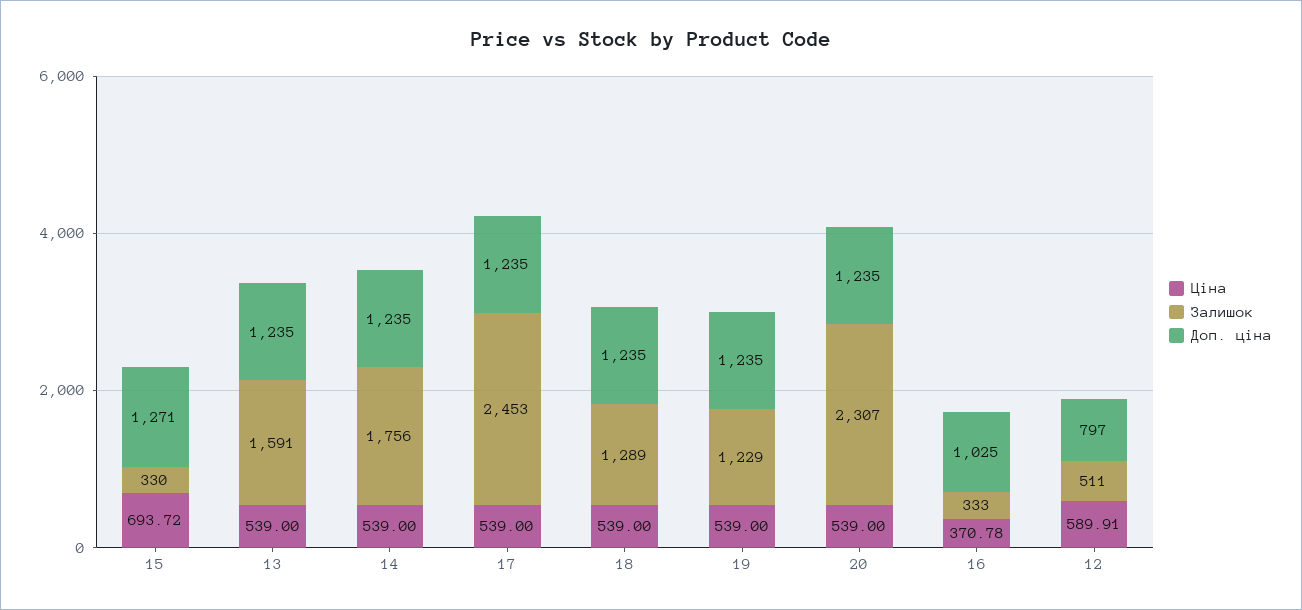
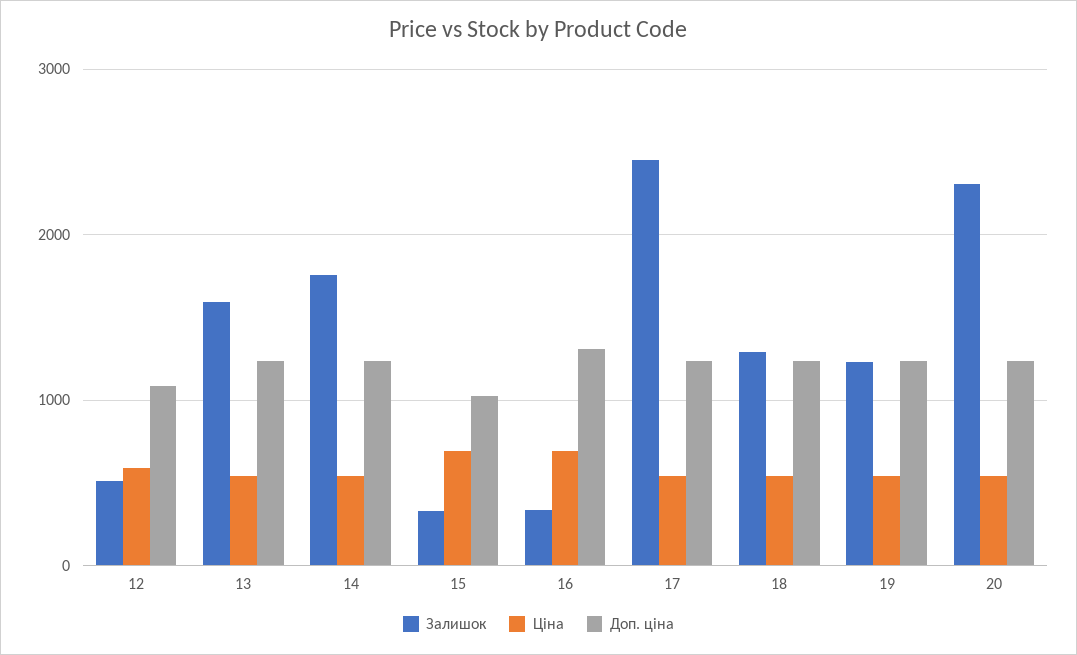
  {
    "Ціна": {
      "15": 693.72,
      "13": 539,
      "14": 539,
      "17": 539,
      "18": 539,
      "19": 539,
      "20": 539,
-     "16": 370.78,
+     "16": 700,
      "12": 589.91
    },
    "Залишок": {
      "15": 330,
      "13": 1591,
      "14": 1756,
      "17": 2453,
      "18": 1289,
      "19": 1229,
      "20": 2307,
      "16": 333,
      "12": 511
    },
    "Доп. ціна": {
-     "15": 1271,
+     "15": 1000,
      "13": 1235,
      "14": 1235,
      "17": 1235,
      "18": 1235,
      "19": 1235,
      "20": 1235,
-     "16": 1025,
+     "16": 1300,
-     "12": 797
+     "12": 1100
    }
  }

